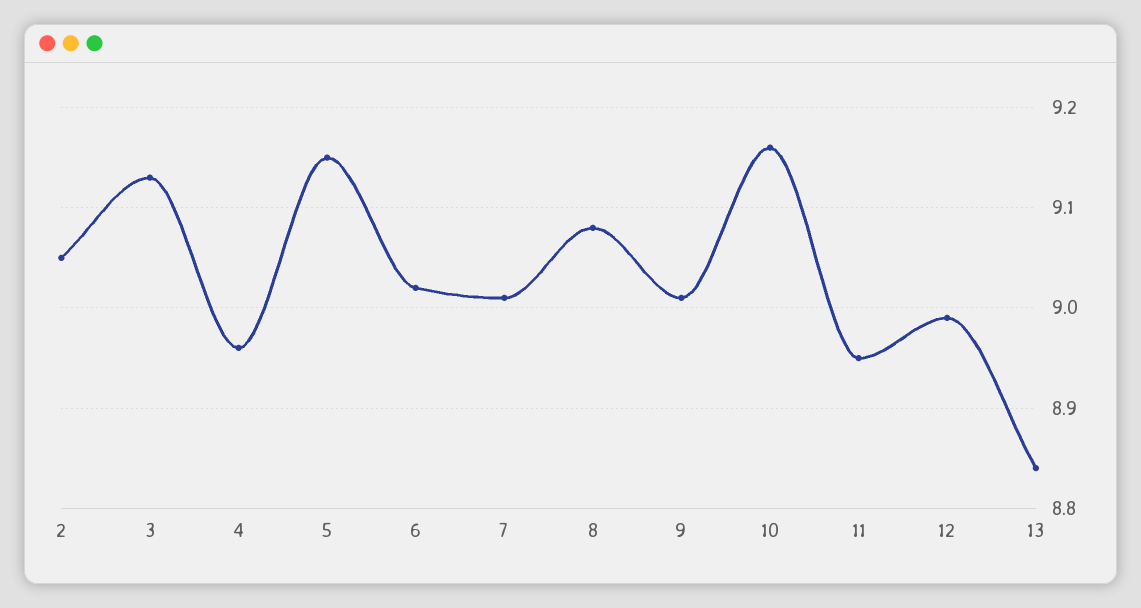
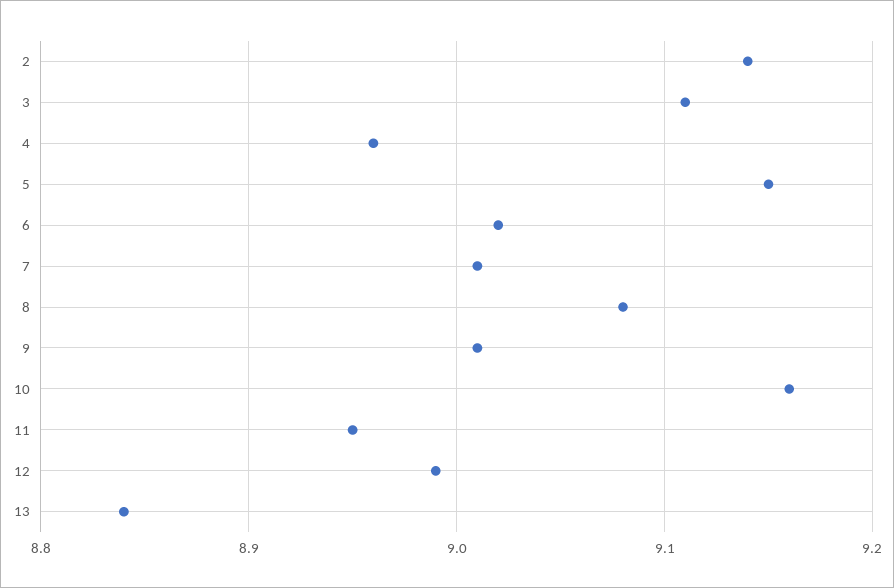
  {
-   "2": 9.05,
+   "2": 9.14,
-   "3": 9.13,
+   "3": 9.11,
    "4": 8.96,
    "5": 9.15,
    "6": 9.02,
    "7": 9.01,
    "8": 9.08,
    "9": 9.01,
    "10": 9.16,
    "11": 8.95,
    "12": 8.99,
    "13": 8.84
  }

